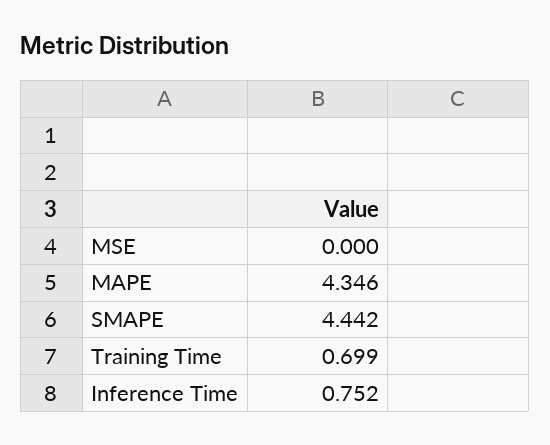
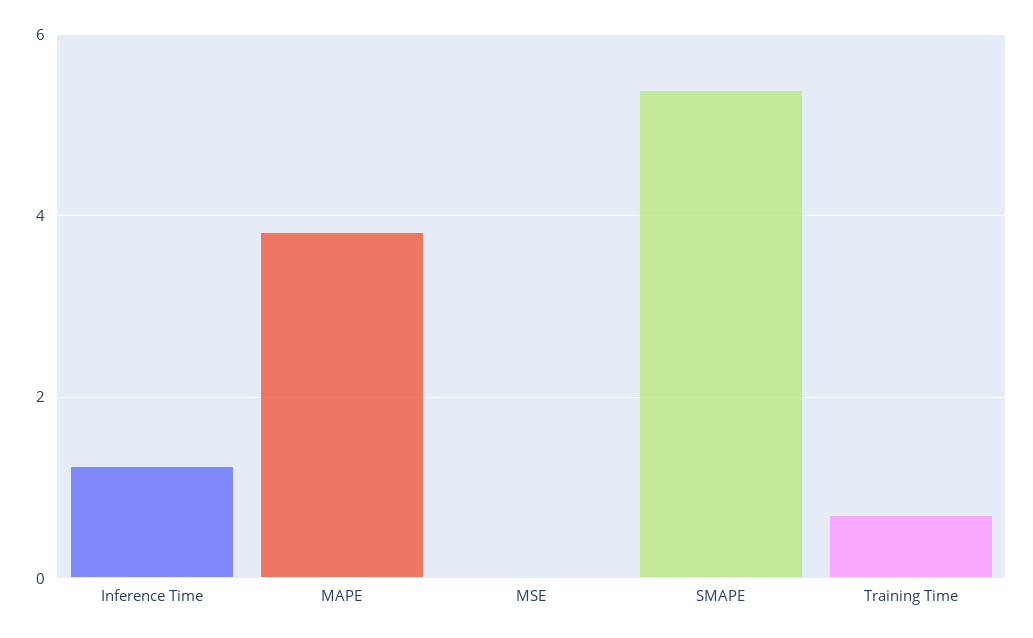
  {
    "MSE": 0,
-   "MAPE": 4.346,
+   "MAPE": 3.8,
-   "SMAPE": 4.442,
+   "SMAPE": 5.4,
    "Training Time": 0.699,
-   "Inference Time": 0.752
+   "Inference Time": 1.2
  }

